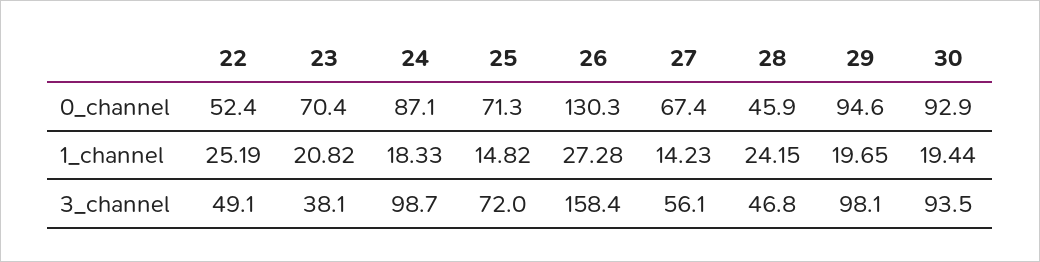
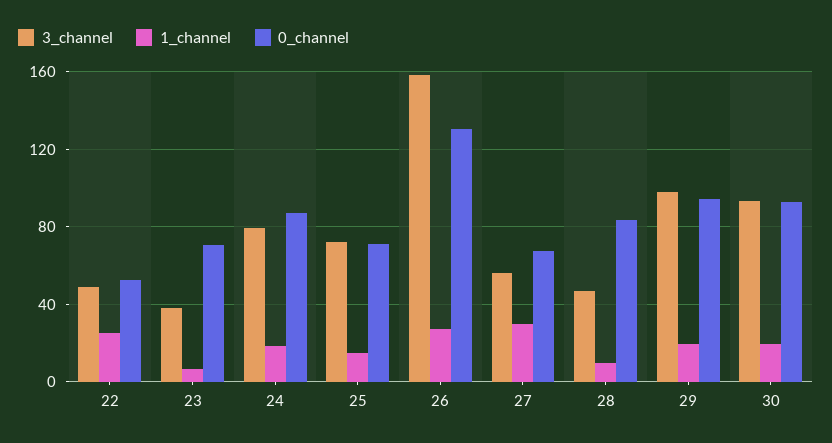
  {
    "0_channel": {
      "22": 52.4,
      "23": 70.4,
      "24": 87.1,
      "25": 71.3,
      "26": 130.3,
      "27": 67.4,
-     "28": 45.9,
+     "28": 85,
      "29": 94.6,
      "30": 92.9
    },
    "1_channel": {
      "22": 25.19,
-     "23": 20.82,
+     "23": 5,
      "24": 18.33,
      "25": 14.82,
      "26": 27.28,
-     "27": 14.23,
+     "27": 30,
-     "28": 24.15,
+     "28": 10,
      "29": 19.65,
      "30": 19.44
    },
    "3_channel": {
      "22": 49.1,
      "23": 38.1,
-     "24": 98.7,
+     "24": 80,
      "25": 72,
      "26": 158.4,
      "27": 56.1,
      "28": 46.8,
      "29": 98.1,
      "30": 93.5
    }
  }

